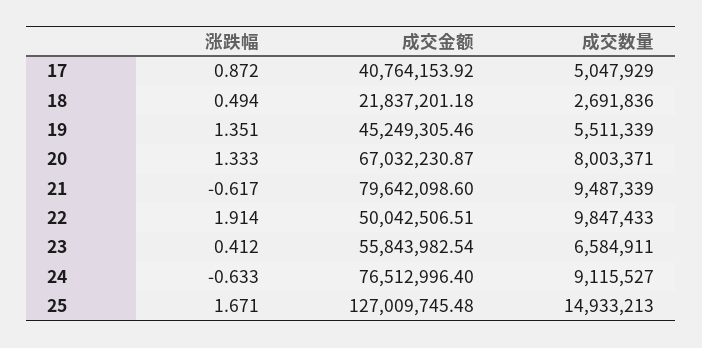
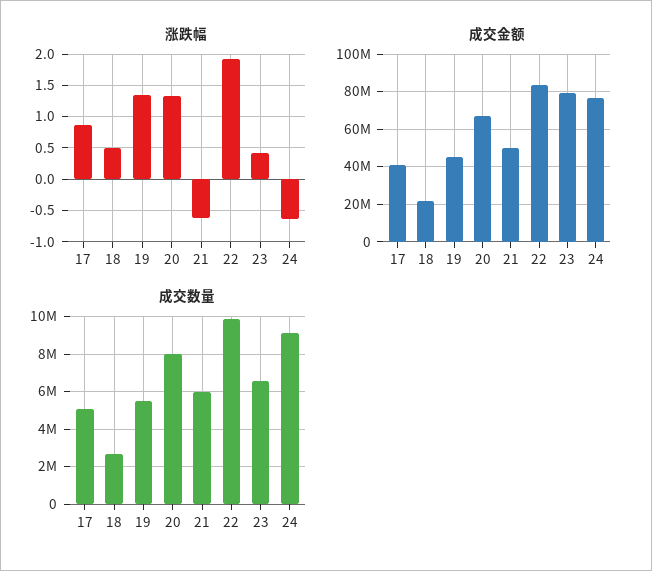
  {
    "涨跌幅": {
      "17": 0.872,
      "18": 0.494,
      "19": 1.351,
      "20": 1.333,
      "21": -0.617,
      "22": 1.914,
      "23": 0.412,
-     "24": -0.633,
+     "24": -0.633
-     "25": 1.671
    },
    "成交金额": {
      "17": 40764153.92,
      "18": 21837201.18,
      "19": 45249305.46,
      "20": 67032230.87,
-     "21": 79642098.6,
+     "21": 50000000,
-     "22": 50042506.51,
+     "22": 85000000,
-     "23": 55843982.54,
+     "23": 80000000,
-     "24": 76512996.4,
+     "24": 76512996.4
-     "25": 127009745.48
    },
    "成交数量": {
      "17": 5047929,
      "18": 2691836,
      "19": 5511339,
      "20": 8003371,
-     "21": 9487339,
+     "21": 6000000,
      "22": 9847433,
      "23": 6584911,
-     "24": 9115527,
+     "24": 9115527
-     "25": 14933213
    }
  }

